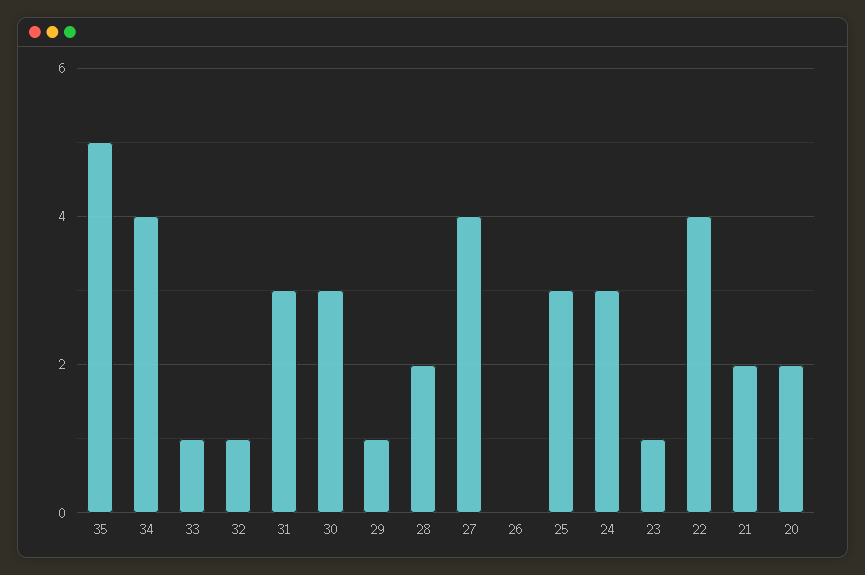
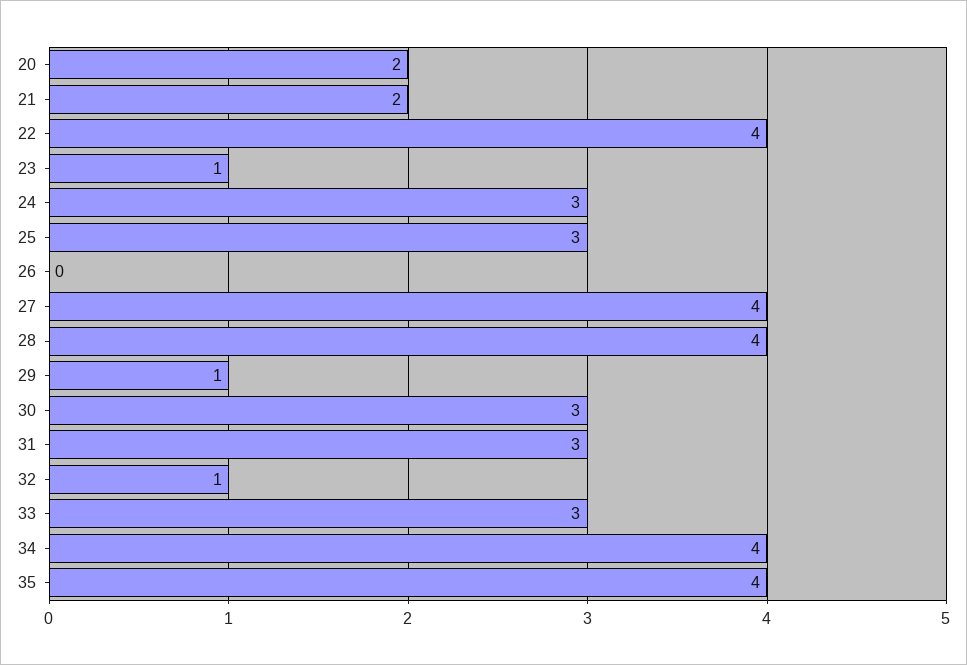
  {
-   "35": 5,
+   "35": 4,
    "34": 4,
-   "33": 1,
+   "33": 3,
    "32": 1,
    "31": 3,
    "30": 3,
    "29": 1,
-   "28": 2,
+   "28": 4,
    "27": 4,
    "26": 0,
    "25": 3,
    "24": 3,
    "23": 1,
    "22": 4,
    "21": 2,
    "20": 2
  }

